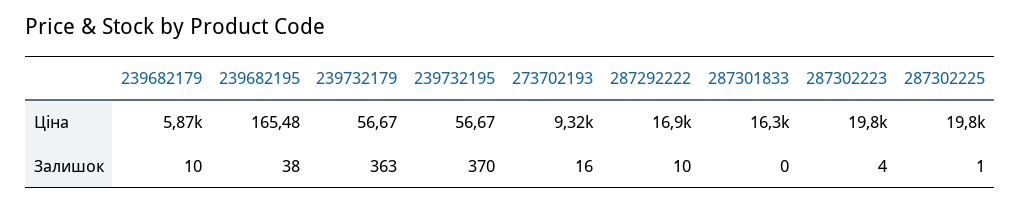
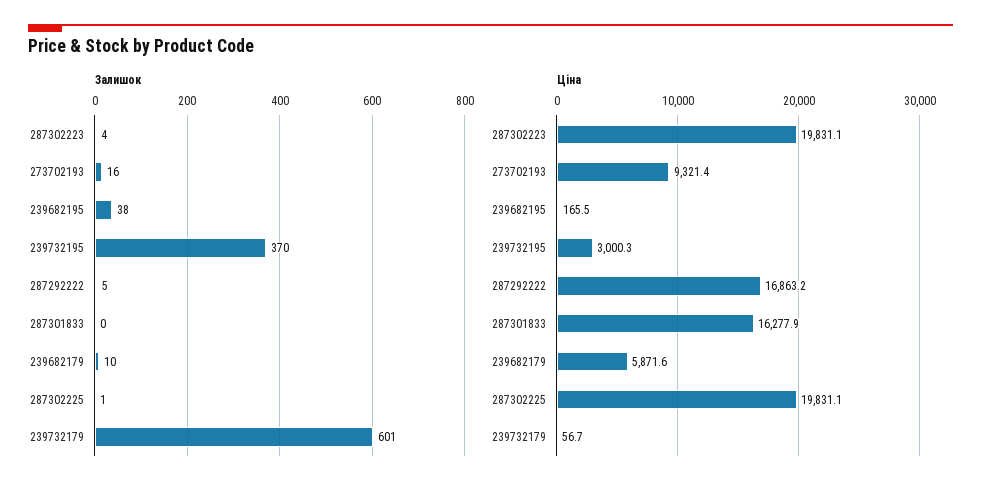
  {
    "Ціна": {
      "239682179": 5871.6,
      "239682195": 165.48,
      "239732179": 56.67,
-     "239732195": 56.67,
+     "239732195": 3000.3,
      "273702193": 9321.4,
      "287292222": 16863.2,
      "287301833": 16277.9,
      "287302223": 19831.1,
      "287302225": 19831.1
    },
    "Залишок": {
      "239682179": 10,
      "239682195": 38,
-     "239732179": 363,
+     "239732179": 601,
      "239732195": 370,
      "273702193": 16,
-     "287292222": 10,
+     "287292222": 5,
      "287301833": 0,
      "287302223": 4,
      "287302225": 1
    }
  }

